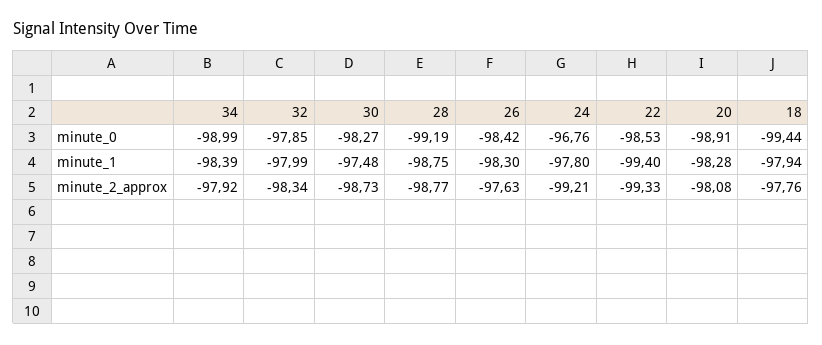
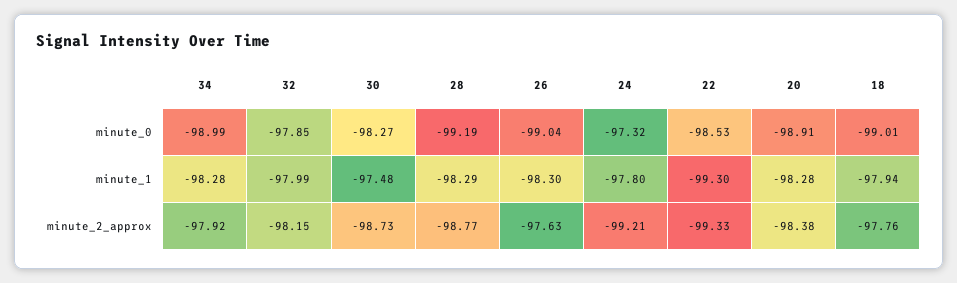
  {
    "34": {
      "minute_0": -98.99,
-     "minute_1": -98.39,
+     "minute_1": -98.28,
      "minute_2_approx": -97.92
    },
    "32": {
      "minute_0": -97.85,
      "minute_1": -97.99,
-     "minute_2_approx": -98.34
+     "minute_2_approx": -98.15
    },
    "30": {
      "minute_0": -98.27,
      "minute_1": -97.48,
      "minute_2_approx": -98.73
    },
    "28": {
      "minute_0": -99.19,
-     "minute_1": -98.75,
+     "minute_1": -98.29,
      "minute_2_approx": -98.77
    },
    "26": {
-     "minute_0": -98.42,
+     "minute_0": -99.04,
      "minute_1": -98.3,
      "minute_2_approx": -97.63
    },
    "24": {
-     "minute_0": -96.76,
+     "minute_0": -97.32,
      "minute_1": -97.8,
      "minute_2_approx": -99.21
    },
    "22": {
      "minute_0": -98.53,
-     "minute_1": -99.4,
+     "minute_1": -99.3,
      "minute_2_approx": -99.33
    },
    "20": {
      "minute_0": -98.91,
      "minute_1": -98.28,
-     "minute_2_approx": -98.08
+     "minute_2_approx": -98.38
    },
    "18": {
-     "minute_0": -99.44,
+     "minute_0": -99.01,
      "minute_1": -97.94,
      "minute_2_approx": -97.76
    }
  }

